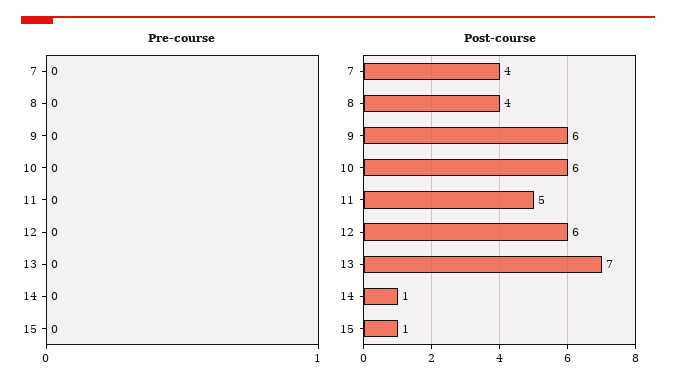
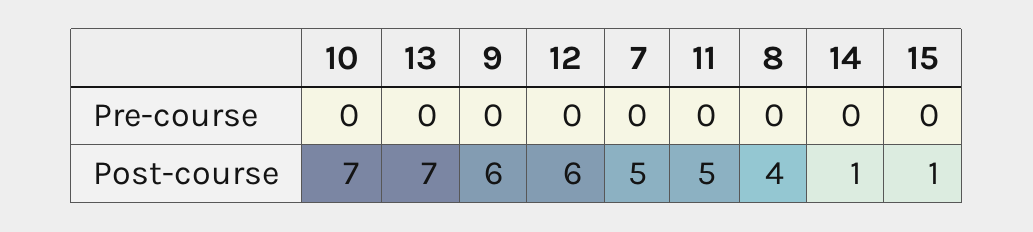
  {
    "Pre-course": {
      "7": 0,
      "8": 0,
      "9": 0,
      "10": 0,
      "11": 0,
      "12": 0,
      "13": 0,
      "14": 0,
      "15": 0
    },
    "Post-course": {
-     "7": 4,
+     "7": 5,
      "8": 4,
      "9": 6,
-     "10": 6,
+     "10": 7,
      "11": 5,
      "12": 6,
      "13": 7,
      "14": 1,
      "15": 1
    }
  }

